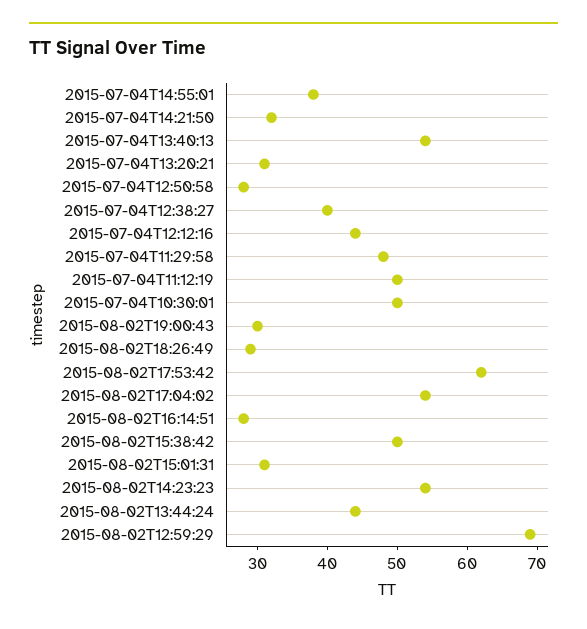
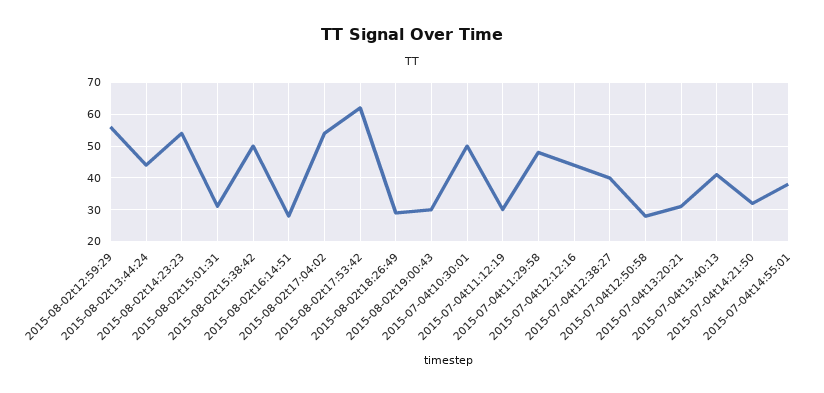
  {
    "2015-07-04T14:55:01": 40,
    "2015-07-04T14:21:50": 30,
-   "2015-07-04T13:40:13": 55,
+   "2015-07-04T13:40:13": 40,
    "2015-07-04T13:20:21": 30,
    "2015-07-04T12:50:58": 30,
    "2015-07-04T12:38:27": 40,
    "2015-07-04T12:12:16": 45,
    "2015-07-04T11:29:58": 50,
-   "2015-07-04T11:12:19": 50,
+   "2015-07-04T11:12:19": 30,
    "2015-07-04T10:30:01": 50,
    "2015-08-02T19:00:43": 30,
    "2015-08-02T18:26:49": 30,
    "2015-08-02T17:53:42": 60,
    "2015-08-02T17:04:02": 55,
    "2015-08-02T16:14:51": 30,
    "2015-08-02T15:38:42": 50,
    "2015-08-02T15:01:31": 30,
    "2015-08-02T14:23:23": 55,
    "2015-08-02T13:44:24": 45,
-   "2015-08-02T12:59:29": 70
+   "2015-08-02T12:59:29": 55
  }

